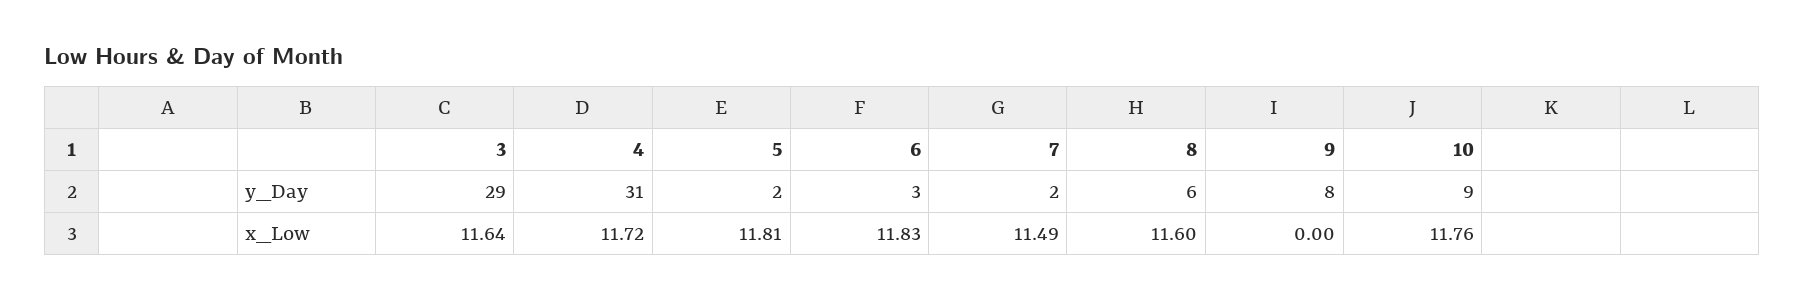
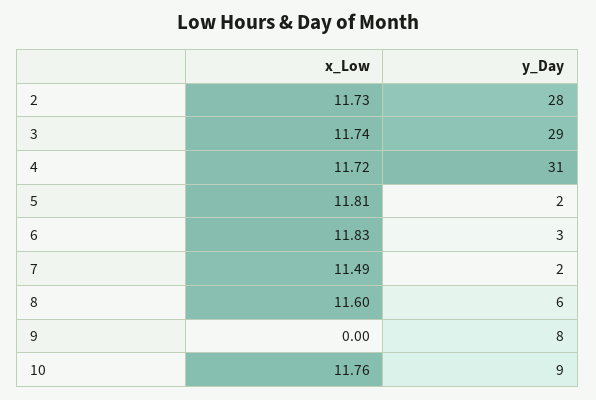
  {
    "3": {
      "y_Day": 29,
-     "x_Low": 11.64
+     "x_Low": 11.74
    },
    "4": {
      "y_Day": 31,
      "x_Low": 11.72
    },
    "5": {
      "y_Day": 2,
      "x_Low": 11.81
    },
    "6": {
      "y_Day": 3,
      "x_Low": 11.83
    },
    "7": {
      "y_Day": 2,
      "x_Low": 11.49
    },
    "8": {
      "y_Day": 6,
      "x_Low": 11.6
    },
    "9": {
      "y_Day": 8,
      "x_Low": 0
    },
    "10": {
      "y_Day": 9,
      "x_Low": 11.76
-   }
+   },
+   "2": {
+     "x_Low": 11.73,
+     "y_Day": 28
+   }
  }

